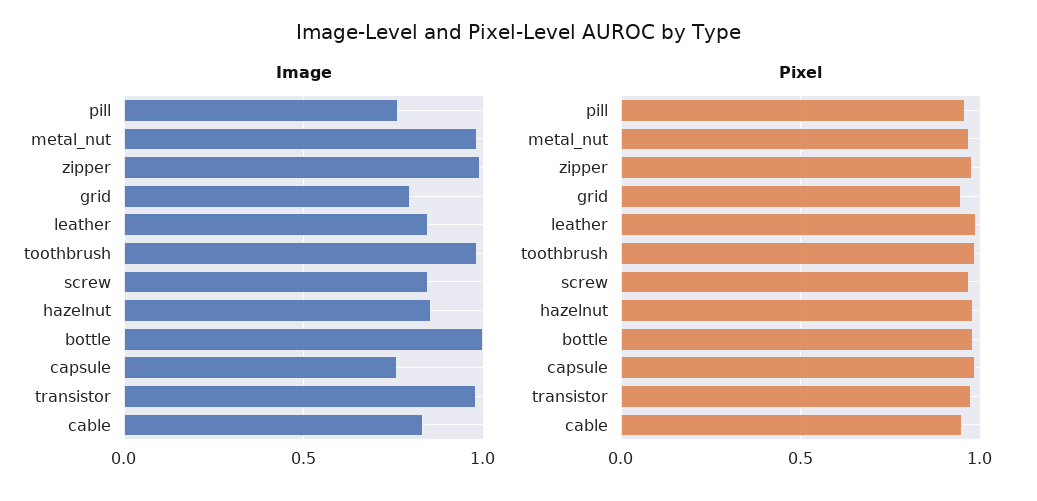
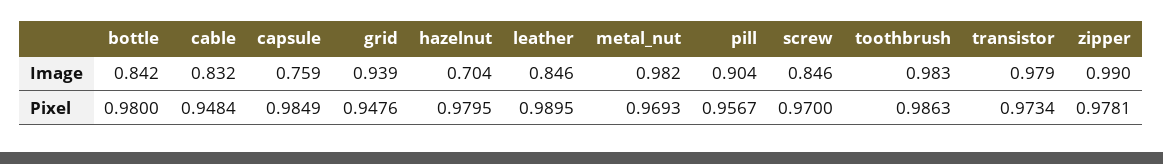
  {
    "Image": {
-     "pill": 0.75,
+     "pill": 0.904,
      "metal_nut": 0.982,
      "zipper": 0.99,
-     "grid": 0.8,
+     "grid": 0.939,
      "leather": 0.846,
      "toothbrush": 0.983,
      "screw": 0.846,
-     "hazelnut": 0.85,
+     "hazelnut": 0.704,
-     "bottle": 1,
+     "bottle": 0.842,
      "capsule": 0.759,
      "transistor": 0.979,
      "cable": 0.832
    },
    "Pixel": {
      "pill": 0.9567,
      "metal_nut": 0.9693,
      "zipper": 0.9781,
      "grid": 0.9476,
      "leather": 0.9895,
      "toothbrush": 0.9863,
      "screw": 0.97,
      "hazelnut": 0.9795,
      "bottle": 0.98,
      "capsule": 0.9849,
      "transistor": 0.9734,
      "cable": 0.9484
    }
  }

